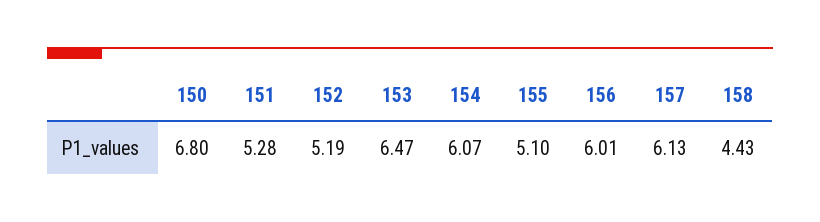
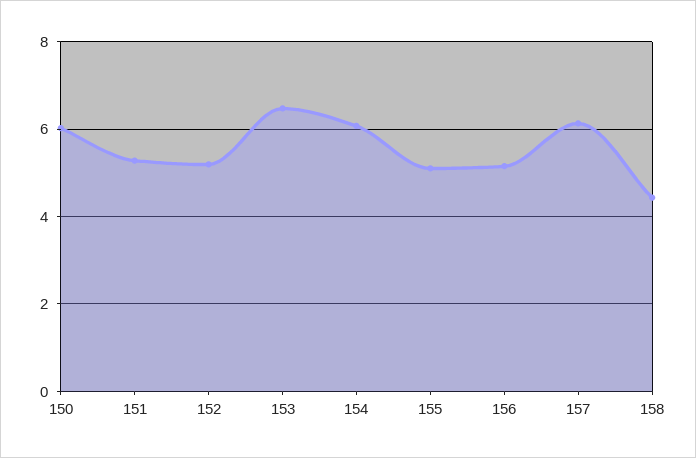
  {
-   "150": 6.8,
+   "150": 6,
    "151": 5.28,
    "152": 5.19,
    "153": 6.47,
    "154": 6.07,
    "155": 5.1,
-   "156": 6.01,
+   "156": 5.2,
    "157": 6.13,
    "158": 4.43
  }

